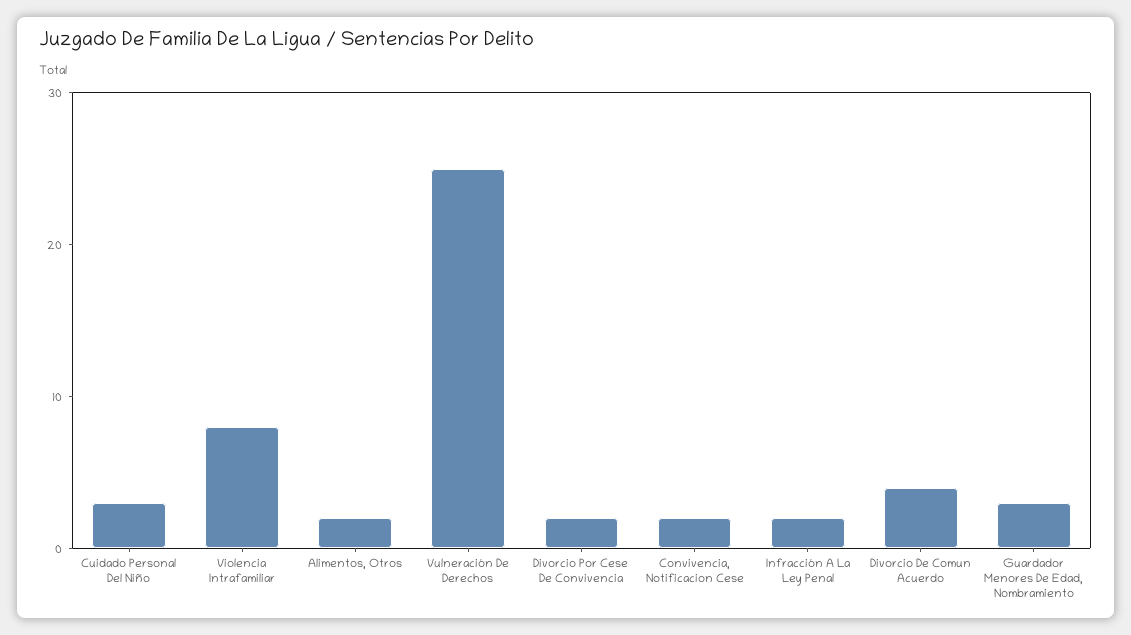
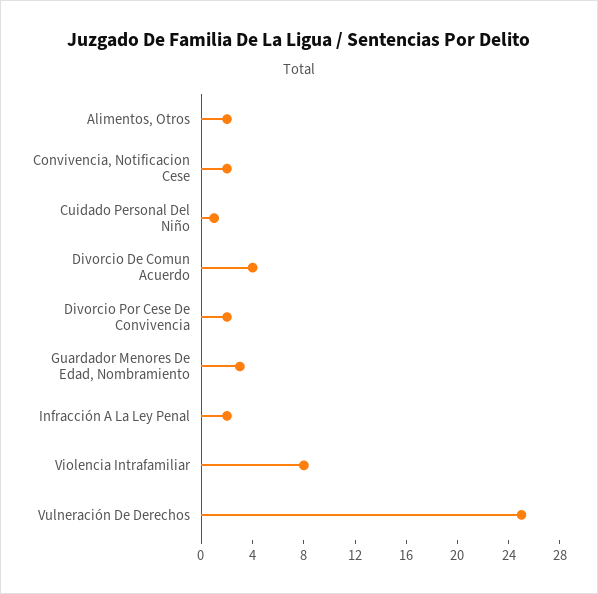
  {
-   "Cuidado Personal Del Niño": 3,
+   "Cuidado Personal Del Niño": 1,
    "Violencia Intrafamiliar": 8,
    "Alimentos, Otros": 2,
    "Vulneración De Derechos": 25,
    "Divorcio Por Cese De Convivencia": 2,
    "Convivencia, Notificacion Cese": 2,
    "Infracción A La Ley Penal": 2,
    "Divorcio De Comun Acuerdo": 4,
    "Guardador Menores De Edad, Nombramiento": 3
  }

